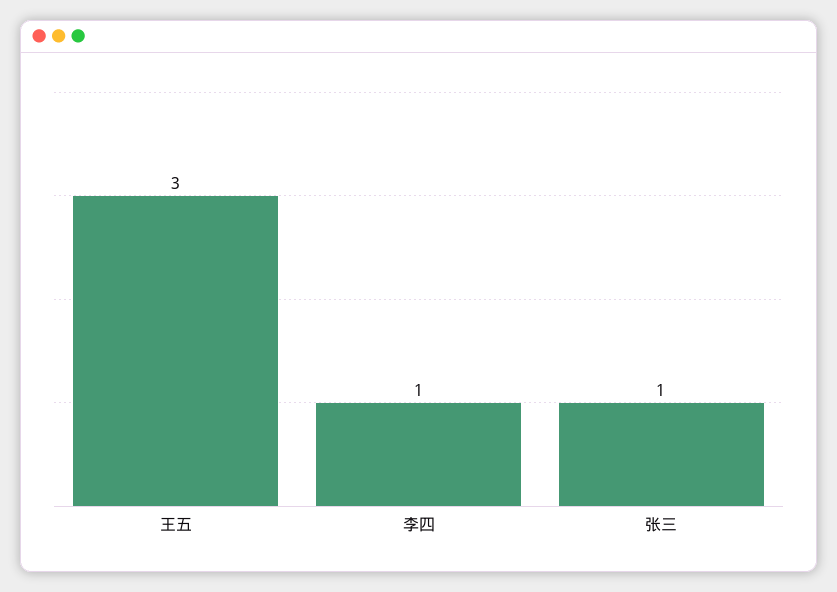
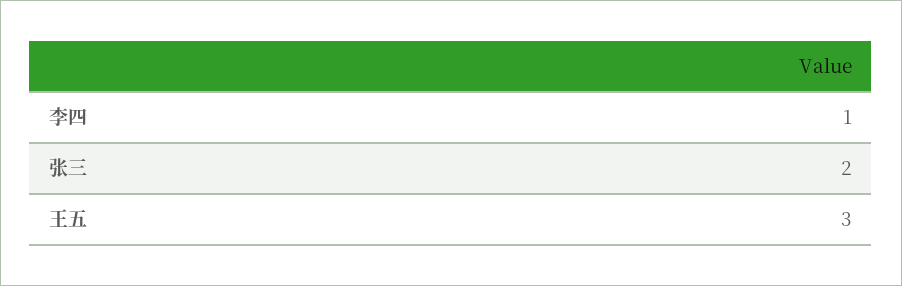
  {
    "王五": 3,
    "李四": 1,
-   "张三": 1
+   "张三": 2
  }

